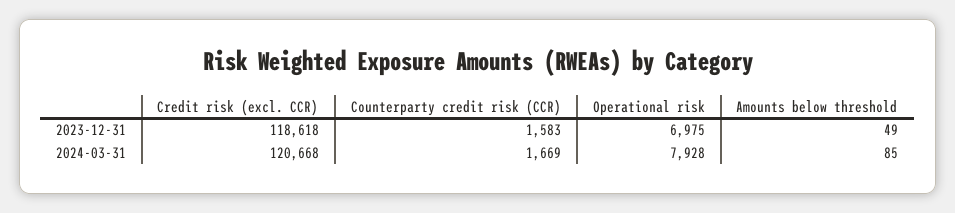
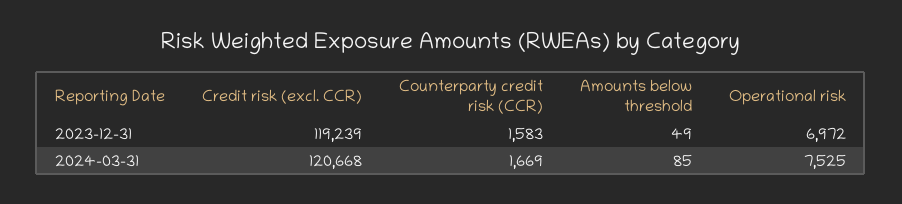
  {
    "Credit risk (excl. CCR)": {
-     "2023-12-31": 118618,
+     "2023-12-31": 119239,
      "2024-03-31": 120668
    },
    "Counterparty credit risk (CCR)": {
      "2023-12-31": 1583,
      "2024-03-31": 1669
    },
    "Operational risk": {
-     "2023-12-31": 6975,
+     "2023-12-31": 6972,
-     "2024-03-31": 7928
+     "2024-03-31": 7525
    },
    "Amounts below threshold": {
      "2023-12-31": 49,
      "2024-03-31": 85
    }
  }

